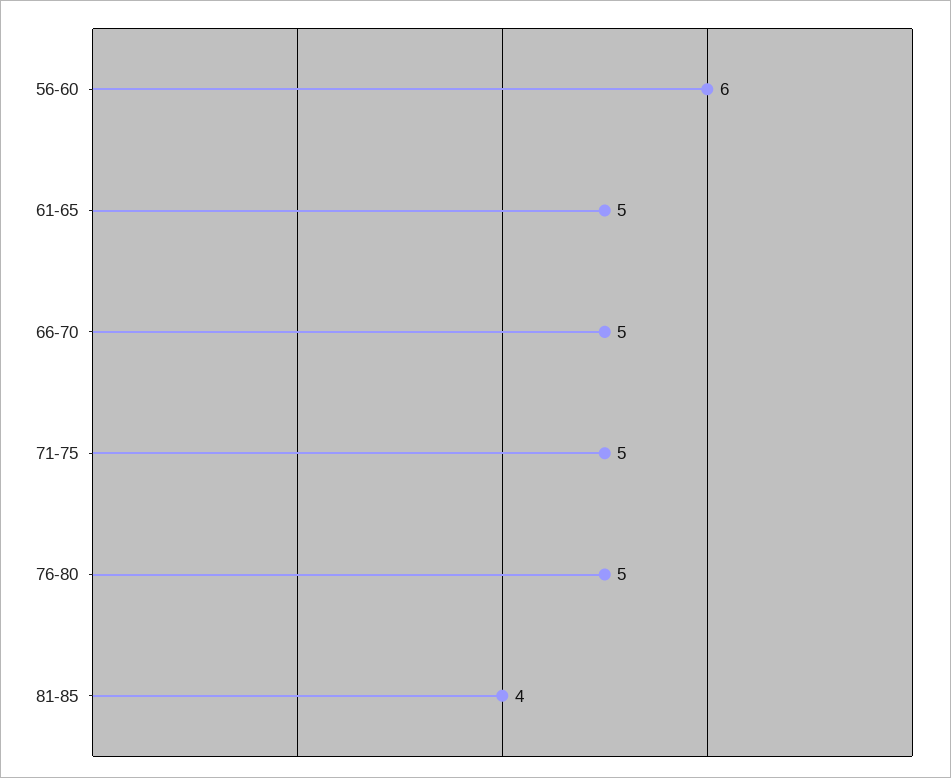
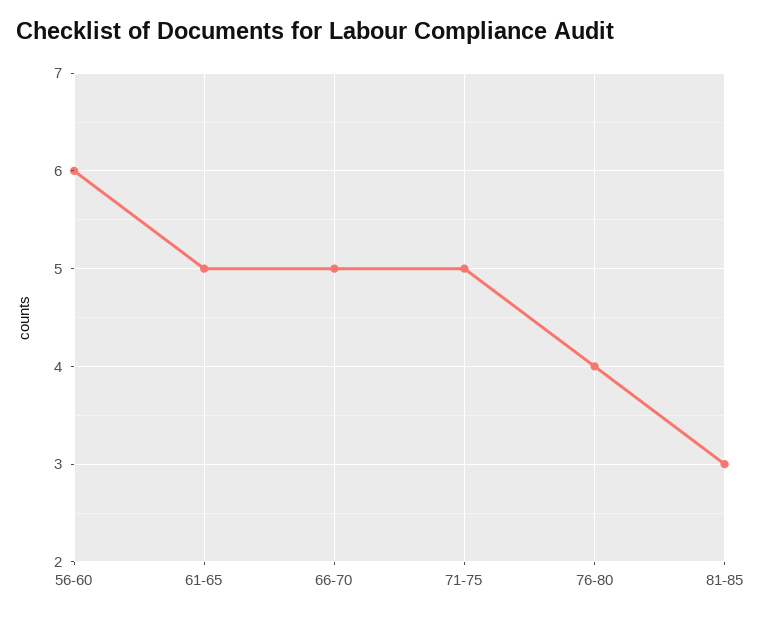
  {
    "56-60": 6,
    "61-65": 5,
    "66-70": 5,
    "71-75": 5,
-   "76-80": 5,
+   "76-80": 4,
-   "81-85": 4
+   "81-85": 3
  }

